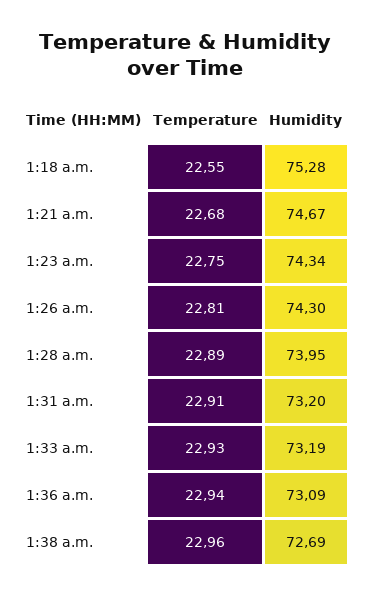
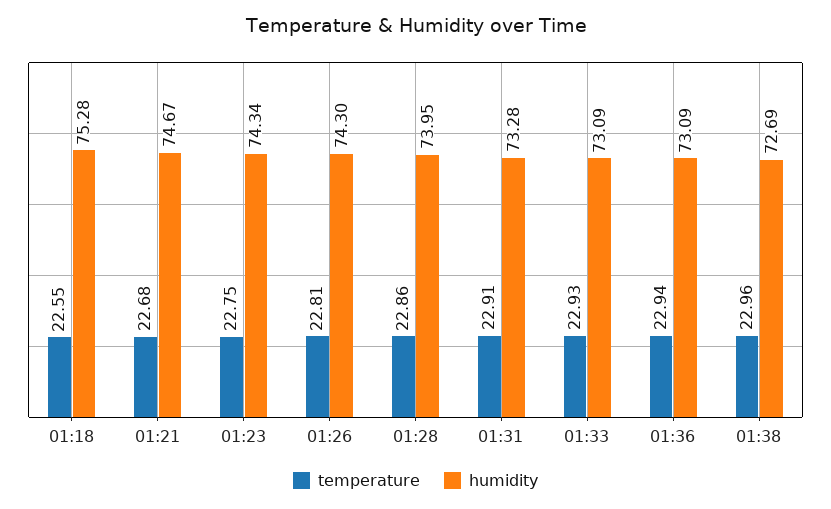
  {
    "Temperature": {
      "1:18 a.m.": 22.55,
      "1:21 a.m.": 22.68,
      "1:23 a.m.": 22.75,
      "1:26 a.m.": 22.81,
-     "1:28 a.m.": 22.89,
+     "1:28 a.m.": 22.86,
      "1:31 a.m.": 22.91,
      "1:33 a.m.": 22.93,
      "1:36 a.m.": 22.94,
      "1:38 a.m.": 22.96
    },
    "Humidity": {
      "1:18 a.m.": 75.28,
      "1:21 a.m.": 74.67,
      "1:23 a.m.": 74.34,
      "1:26 a.m.": 74.3,
      "1:28 a.m.": 73.95,
-     "1:31 a.m.": 73.2,
+     "1:31 a.m.": 73.28,
-     "1:33 a.m.": 73.19,
+     "1:33 a.m.": 73.09,
      "1:36 a.m.": 73.09,
      "1:38 a.m.": 72.69
    }
  }

